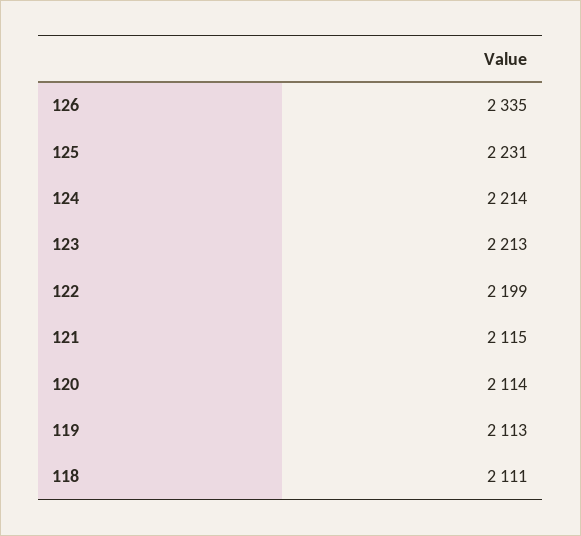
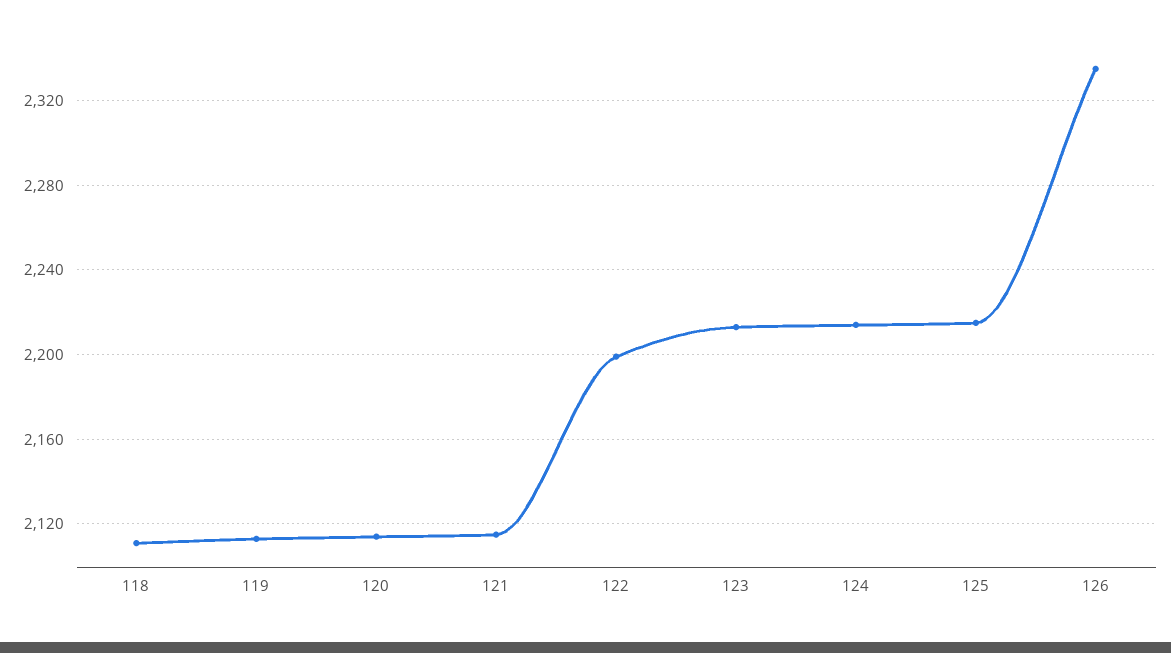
  {
    "126": 2335,
-   "125": 2231,
+   "125": 2215,
    "124": 2214,
    "123": 2213,
    "122": 2199,
    "121": 2115,
    "120": 2114,
    "119": 2113,
    "118": 2111
  }

